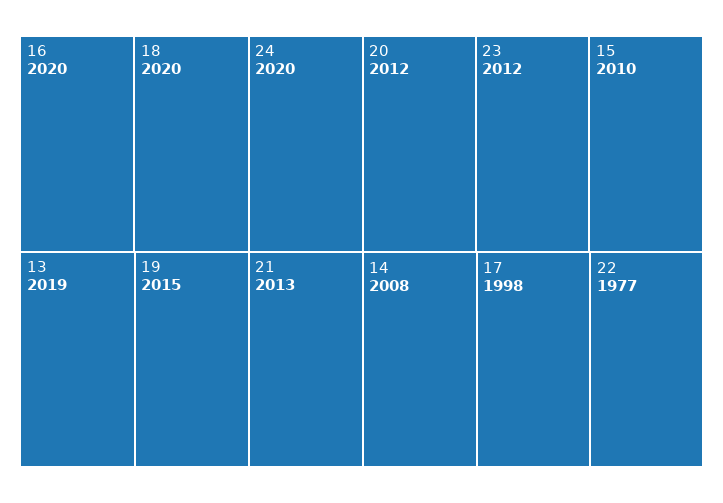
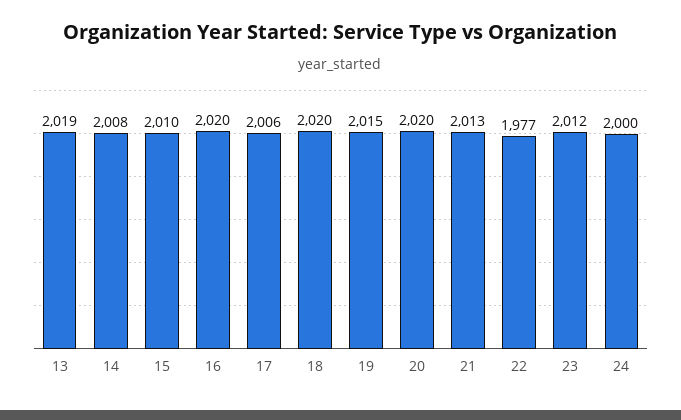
  {
    "16": 2020,
    "18": 2020,
-   "24": 2020,
+   "24": 2000,
    "13": 2019,
    "19": 2015,
    "21": 2013,
-   "20": 2012,
+   "20": 2020,
    "23": 2012,
    "15": 2010,
    "14": 2008,
-   "17": 1998,
+   "17": 2006,
    "22": 1977
  }

